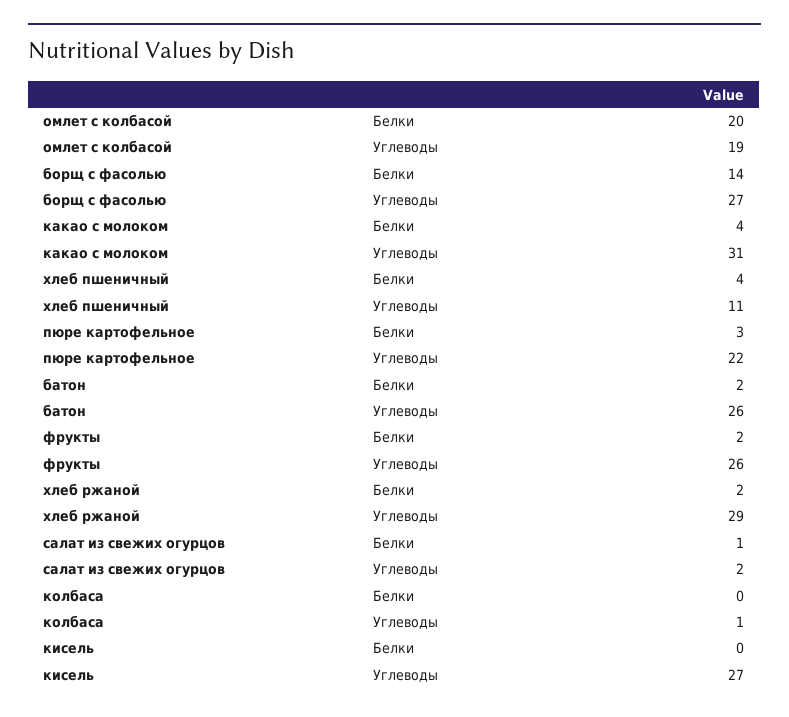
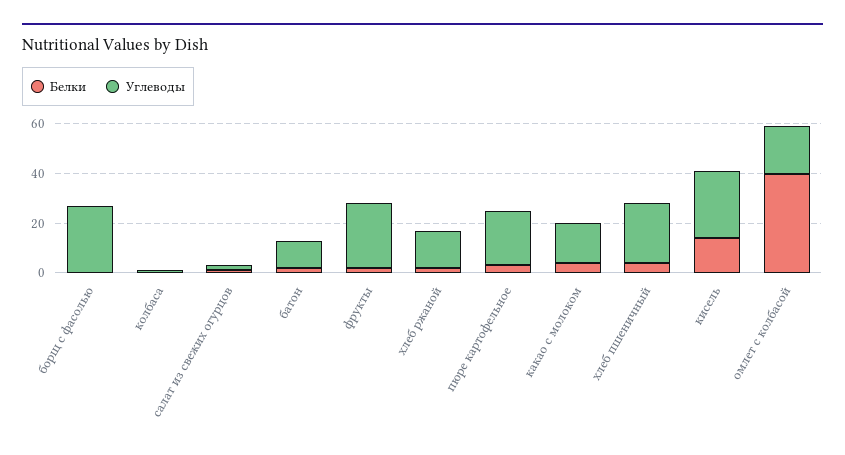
  {
    "Белки": {
-     "омлет с колбасой": 20,
+     "омлет с колбасой": 40,
-     "борщ с фасолью": 14,
+     "борщ с фасолью": 0,
      "какао с молоком": 4,
      "хлеб пшеничный": 4,
      "пюре картофельное": 3,
      "батон": 2,
      "фрукты": 2,
      "хлеб ржаной": 2,
      "салат из свежих огурцов": 1,
      "колбаса": 0,
-     "кисель": 0
+     "кисель": 15
    },
    "Углеводы": {
      "омлет с колбасой": 19,
      "борщ с фасолью": 27,
-     "какао с молоком": 31,
+     "какао с молоком": 15,
-     "хлеб пшеничный": 11,
+     "хлеб пшеничный": 25,
      "пюре картофельное": 22,
-     "батон": 26,
+     "батон": 10,
      "фрукты": 26,
-     "хлеб ржаной": 29,
+     "хлеб ржаной": 15,
      "салат из свежих огурцов": 2,
      "колбаса": 1,
      "кисель": 27
    }
  }

